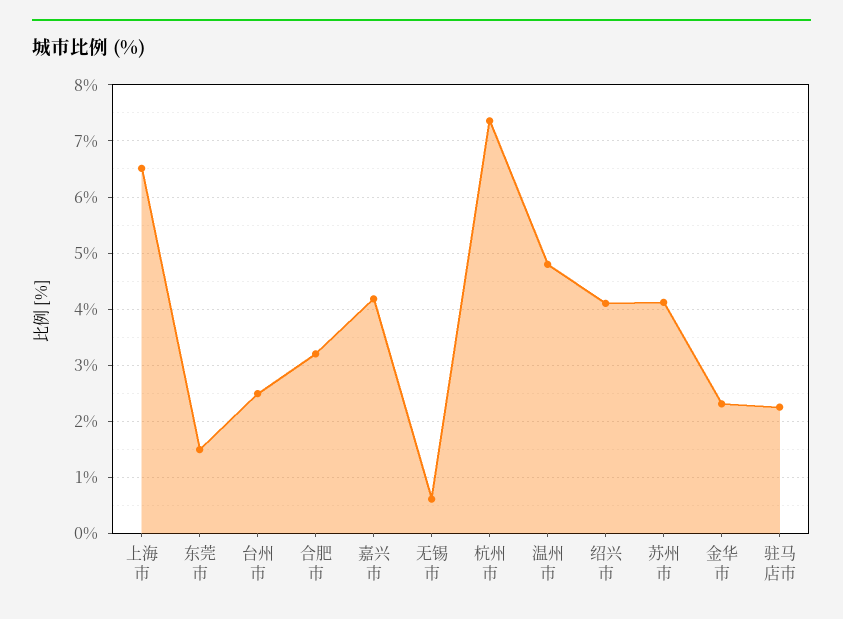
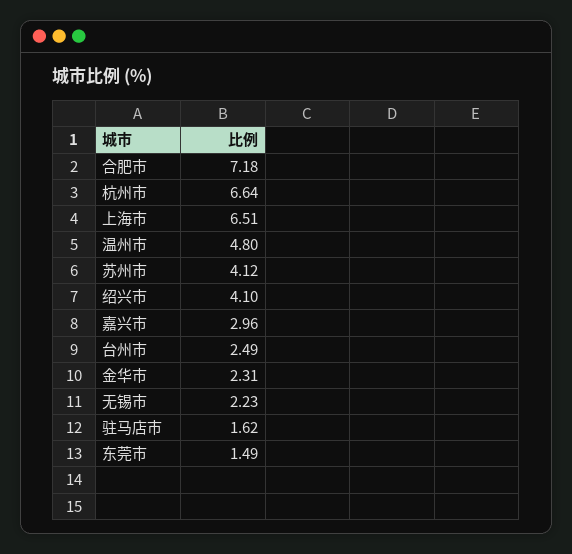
  {
    "上海市": 6.51,
    "东莞市": 1.49,
    "台州市": 2.49,
-   "合肥市": 3.2,
+   "合肥市": 7.18,
-   "嘉兴市": 4.2,
+   "嘉兴市": 2.96,
-   "无锡市": 0.6,
+   "无锡市": 2.23,
-   "杭州市": 7.4,
+   "杭州市": 6.64,
    "温州市": 4.8,
    "绍兴市": 4.1,
    "苏州市": 4.12,
    "金华市": 2.31,
-   "驻马店市": 2.2
+   "驻马店市": 1.62
  }

